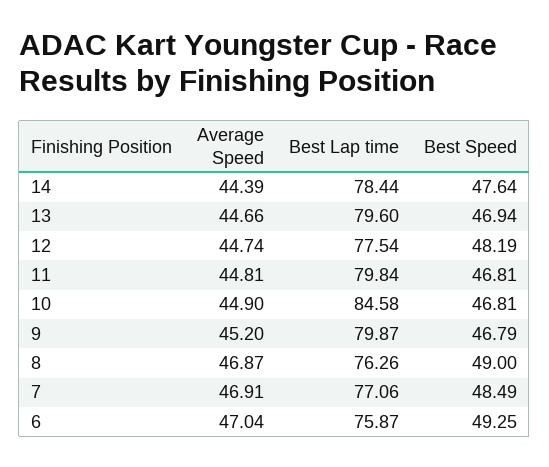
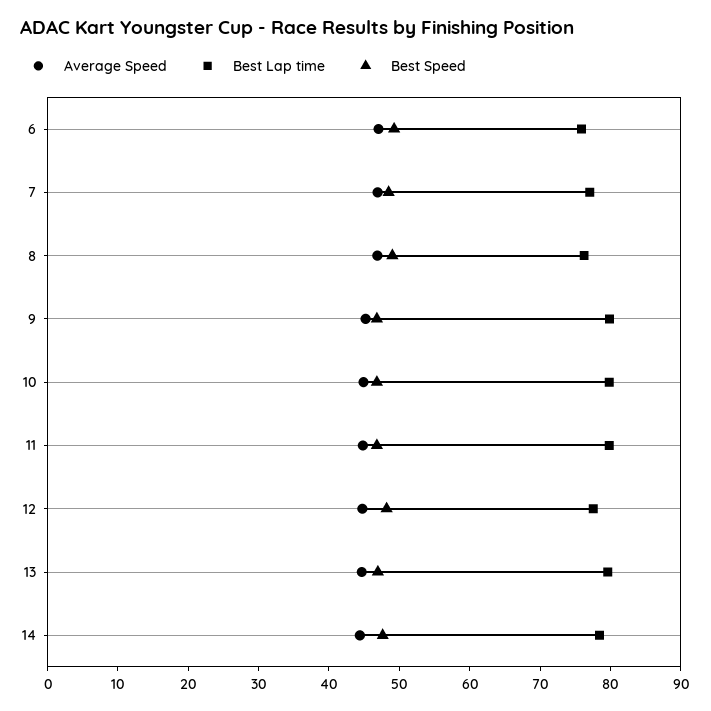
  {
    "Average Speed": {
      "14": 44.39,
      "13": 44.66,
      "12": 44.74,
      "11": 44.81,
      "10": 44.9,
      "9": 45.2,
      "8": 46.87,
      "7": 46.91,
      "6": 47.04
    },
    "Best Lap time": {
      "14": 78.44,
      "13": 79.6,
      "12": 77.54,
      "11": 79.84,
-     "10": 84.58,
+     "10": 80,
      "9": 79.87,
      "8": 76.26,
      "7": 77.06,
      "6": 75.87
    },
    "Best Speed": {
      "14": 47.64,
      "13": 46.94,
      "12": 48.19,
      "11": 46.81,
      "10": 46.81,
      "9": 46.79,
      "8": 49,
      "7": 48.49,
      "6": 49.25
    }
  }

